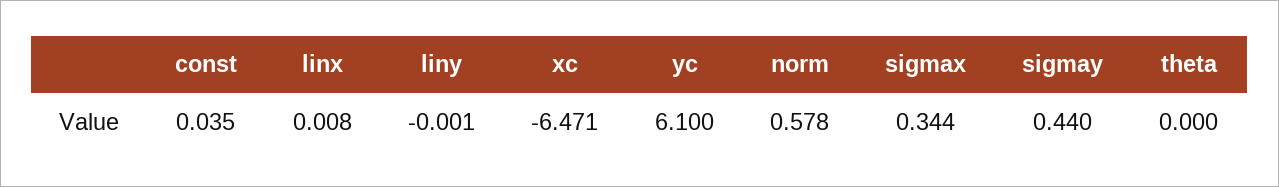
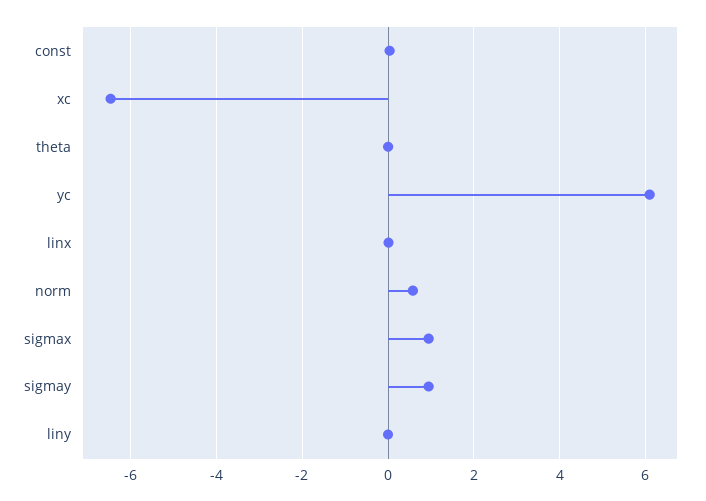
  {
    "const": 0.035,
    "linx": 0.008,
    "liny": -0.001,
    "xc": -6.471,
    "yc": 6.1,
    "norm": 0.578,
-   "sigmax": 0.344,
+   "sigmax": 1,
-   "sigmay": 0.44,
+   "sigmay": 1,
    "theta": 0
  }

